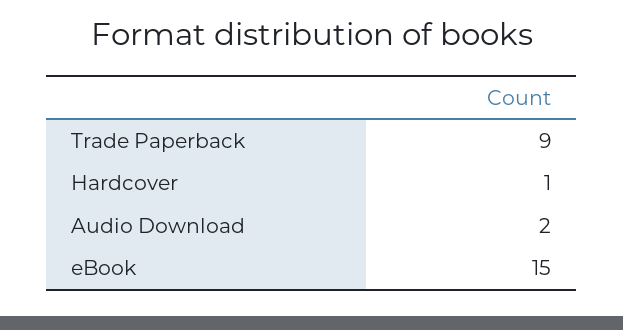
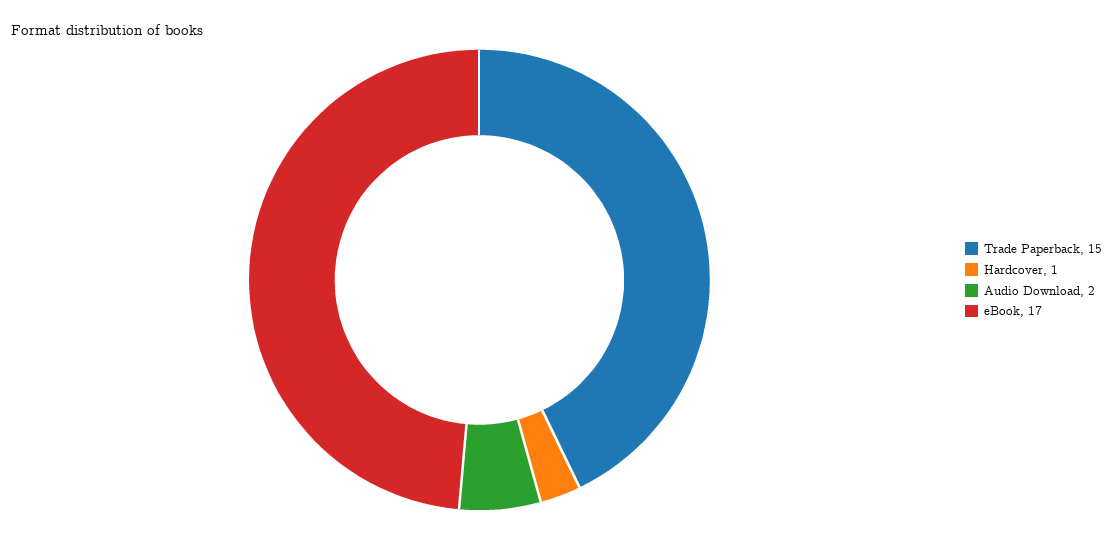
  {
-   "Trade Paperback": 9,
+   "Trade Paperback": 15,
    "Hardcover": 1,
    "Audio Download": 2,
-   "eBook": 15
+   "eBook": 17
  }

